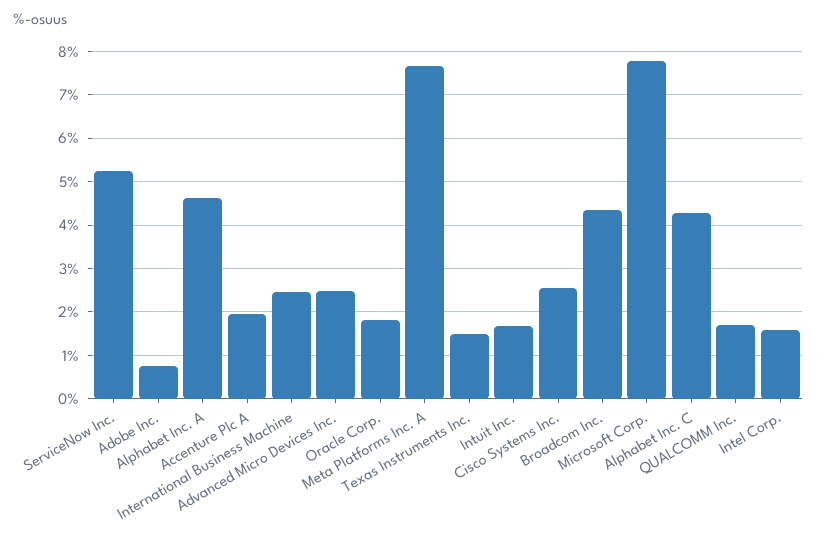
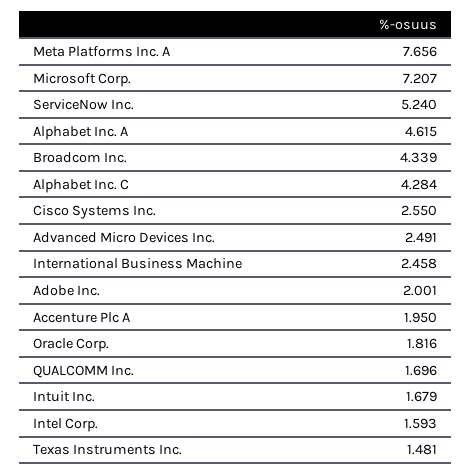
  {
    "ServiceNow Inc.": 5.24,
-   "Adobe Inc.": 0.8,
+   "Adobe Inc.": 2.001,
    "Alphabet Inc. A": 4.615,
    "Accenture Plc A": 1.95,
    "International Business Machine": 2.458,
    "Advanced Micro Devices Inc.": 2.491,
    "Oracle Corp.": 1.816,
    "Meta Platforms Inc. A": 7.656,
    "Texas Instruments Inc.": 1.481,
    "Intuit Inc.": 1.679,
    "Cisco Systems Inc.": 2.55,
    "Broadcom Inc.": 4.339,
-   "Microsoft Corp.": 7.8,
+   "Microsoft Corp.": 7.207,
    "Alphabet Inc. C": 4.284,
    "QUALCOMM Inc.": 1.696,
    "Intel Corp.": 1.593
  }

